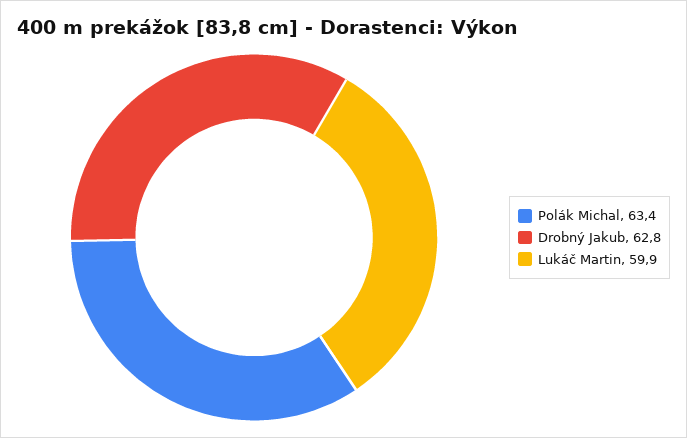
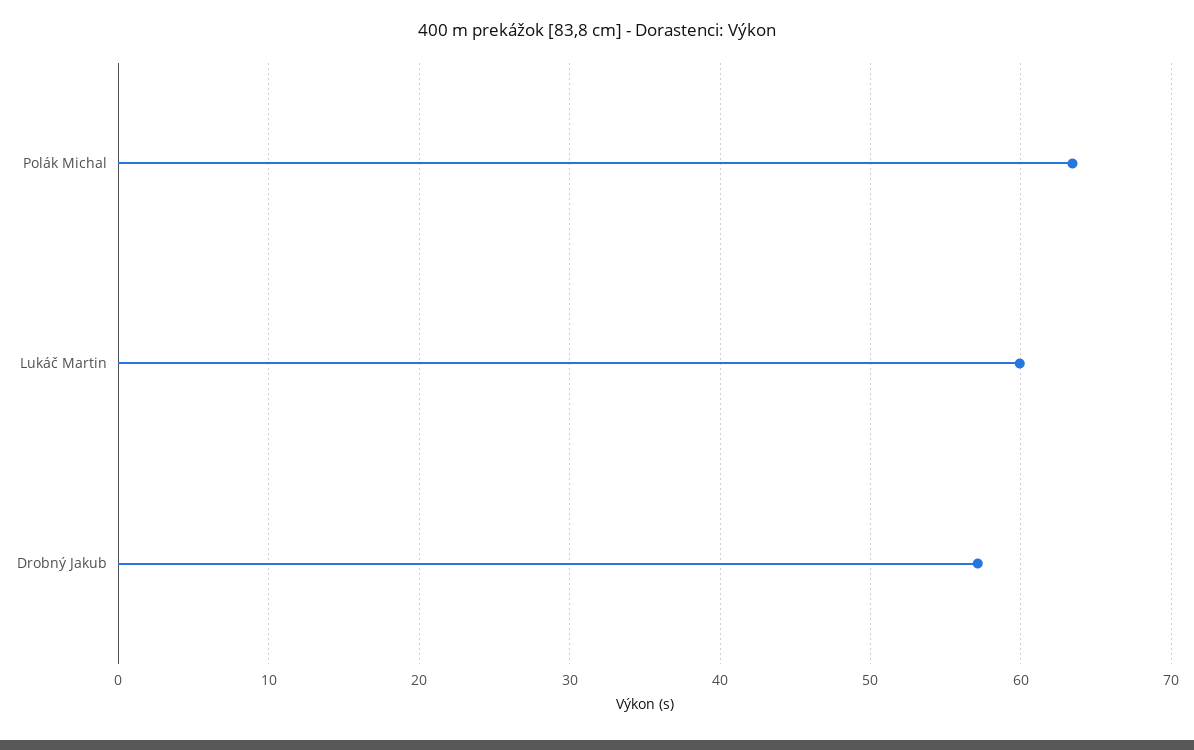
  {
    "Polák Michal": 63.4,
-   "Drobný Jakub": 62.8,
+   "Drobný Jakub": 57,
    "Lukáč Martin": 59.9
  }

